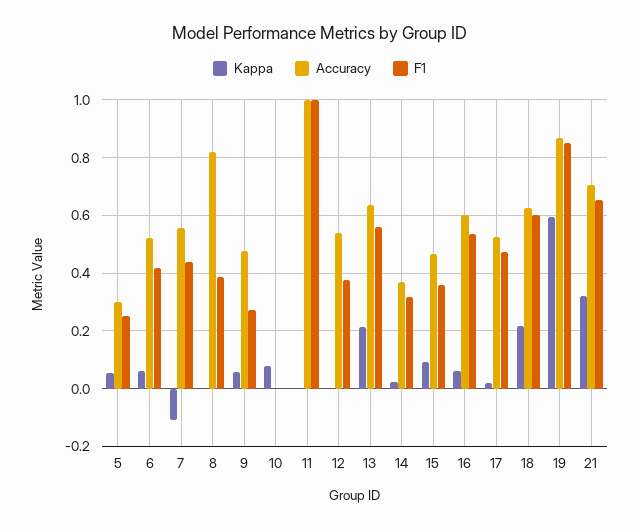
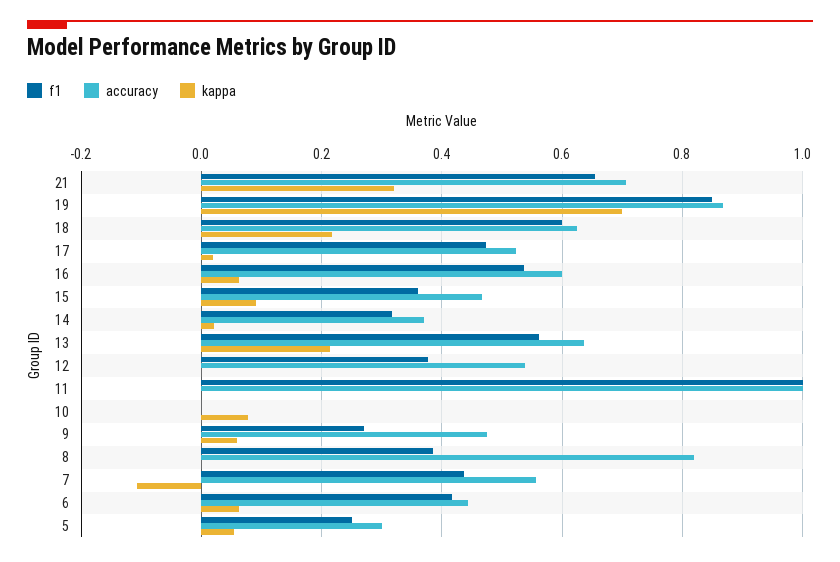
  {
    "Kappa": {
      "5": 0.06,
      "6": 0.06,
      "7": -0.1,
      "8": 0,
      "9": 0.06,
      "10": 0.08,
      "11": 0,
      "12": 0,
      "13": 0.22,
      "14": 0.02,
      "15": 0.1,
      "16": 0.06,
      "17": 0.02,
      "18": 0.22,
-     "19": 0.6,
+     "19": 0.7,
      "21": 0.32
    },
    "Accuracy": {
      "5": 0.3,
-     "6": 0.525,
+     "6": 0.44,
      "7": 0.56,
      "8": 0.82,
      "9": 0.48,
      "10": 0,
      "11": 1,
      "12": 0.54,
      "13": 0.64,
      "14": 0.38,
      "15": 0.46,
      "16": 0.6,
      "17": 0.52,
      "18": 0.62,
      "19": 0.86,
      "21": 0.7
    },
    "F1": {
      "5": 0.26,
      "6": 0.42,
      "7": 0.44,
      "8": 0.38,
      "9": 0.28,
      "10": 0,
      "11": 1,
      "12": 0.38,
      "13": 0.56,
      "14": 0.32,
      "15": 0.36,
      "16": 0.54,
      "17": 0.48,
      "18": 0.6,
      "19": 0.86,
      "21": 0.66
    }
  }

